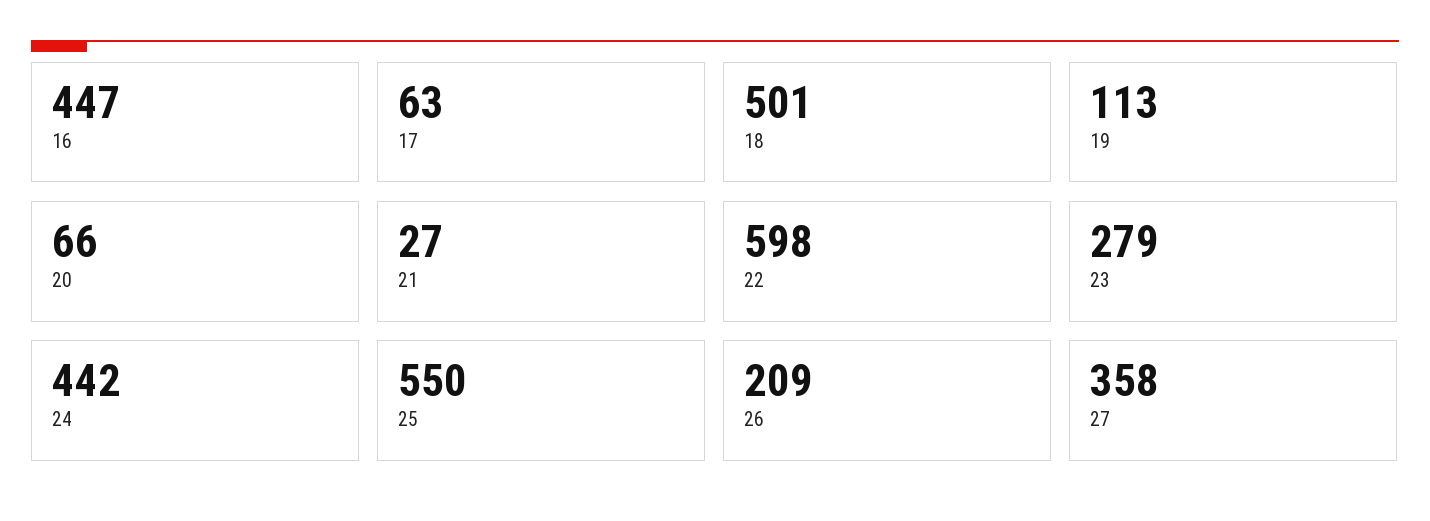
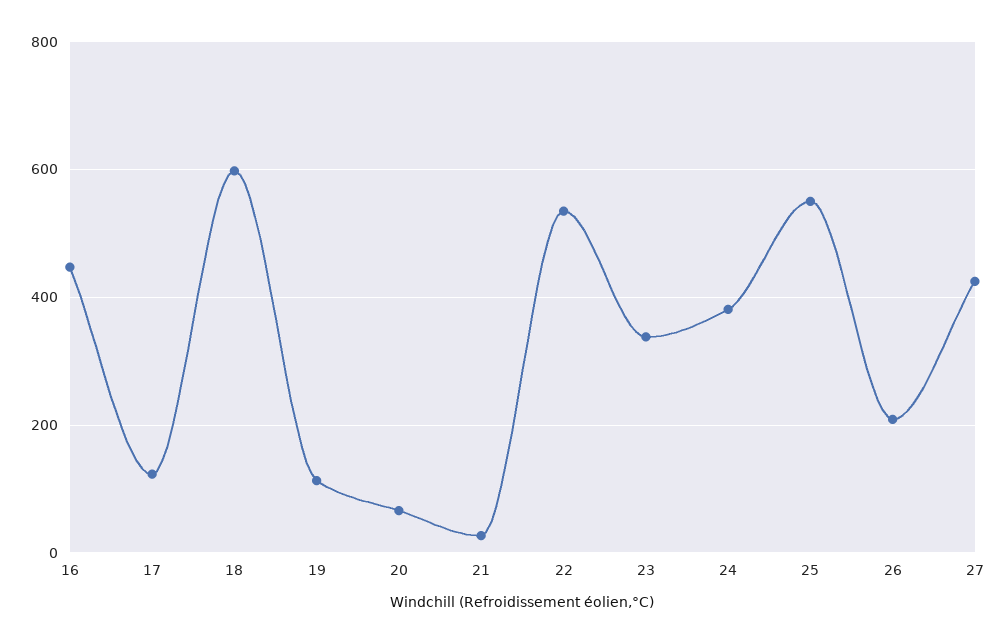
  {
    "16": 447,
-   "17": 63,
+   "17": 120,
-   "18": 501,
+   "18": 600,
    "19": 113,
    "20": 66,
    "21": 27,
-   "22": 598,
+   "22": 540,
-   "23": 279,
+   "23": 340,
-   "24": 442,
+   "24": 380,
    "25": 550,
    "26": 209,
-   "27": 358
+   "27": 420
  }

